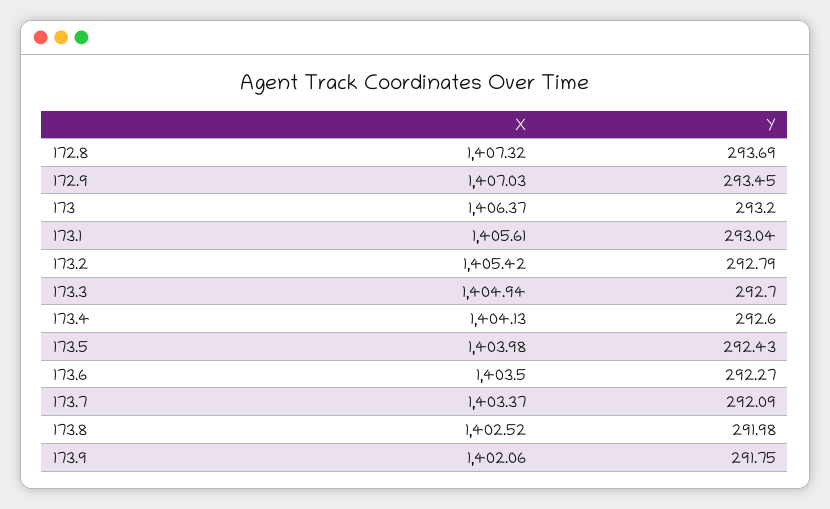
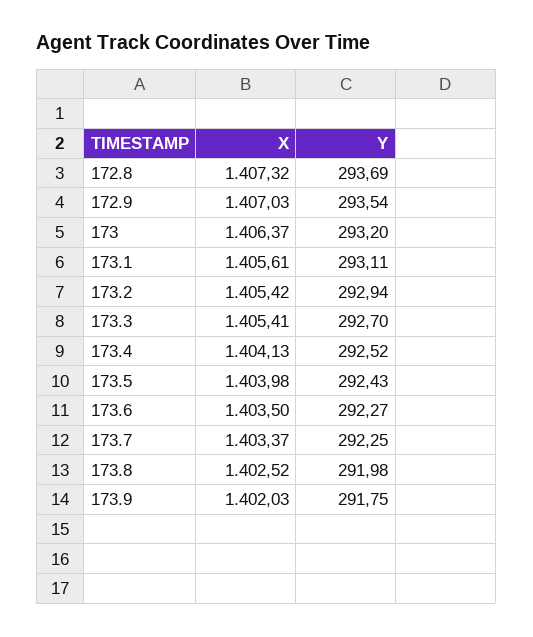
  {
    "X": {
      "172.8": 1407.32,
      "172.9": 1407.03,
      "173": 1406.37,
      "173.1": 1405.61,
      "173.2": 1405.42,
-     "173.3": 1404.94,
+     "173.3": 1405.41,
      "173.4": 1404.13,
      "173.5": 1403.98,
      "173.6": 1403.5,
      "173.7": 1403.37,
      "173.8": 1402.52,
-     "173.9": 1402.06
+     "173.9": 1402.03
    },
    "Y": {
      "172.8": 293.69,
-     "172.9": 293.45,
+     "172.9": 293.54,
      "173": 293.2,
-     "173.1": 293.04,
+     "173.1": 293.11,
-     "173.2": 292.79,
+     "173.2": 292.94,
      "173.3": 292.7,
-     "173.4": 292.6,
+     "173.4": 292.52,
      "173.5": 292.43,
      "173.6": 292.27,
-     "173.7": 292.09,
+     "173.7": 292.25,
      "173.8": 291.98,
      "173.9": 291.75
    }
  }

